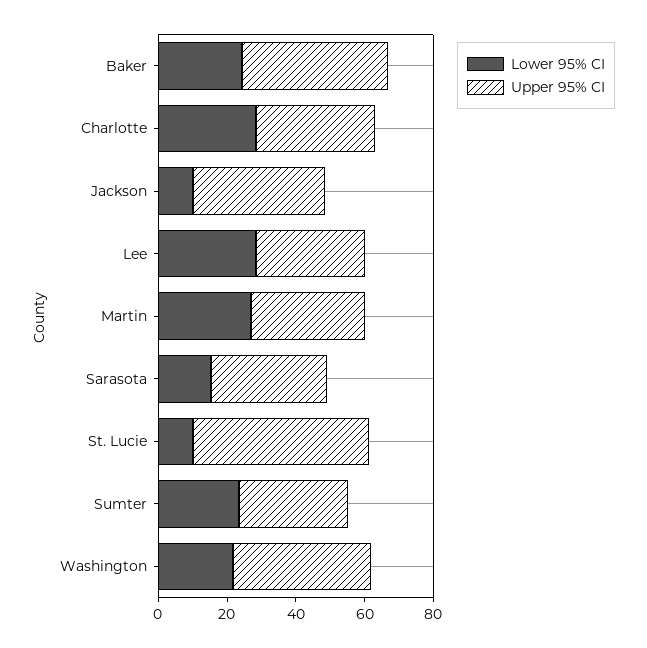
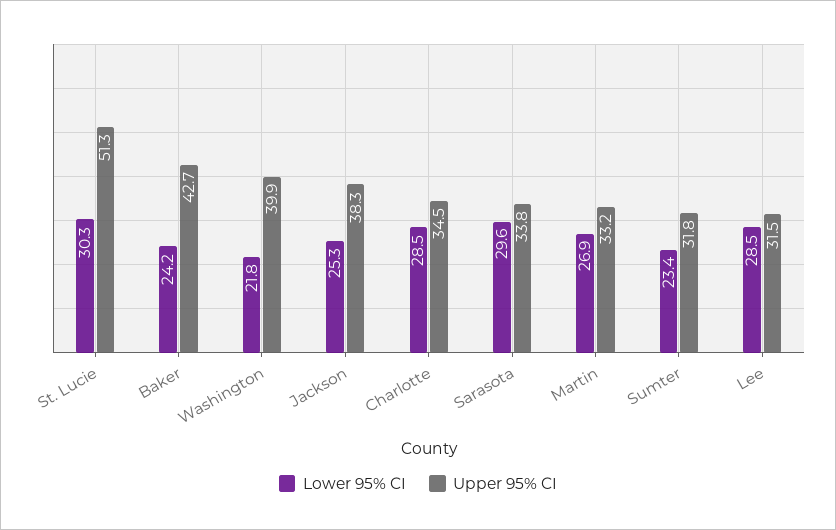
  {
    "Lower 95% CI": {
      "Baker": 24.2,
      "Charlotte": 28.5,
-     "Jackson": 10,
+     "Jackson": 25.3,
      "Lee": 28.5,
      "Martin": 26.9,
-     "Sarasota": 15,
+     "Sarasota": 29.6,
-     "St. Lucie": 10,
+     "St. Lucie": 30.3,
      "Sumter": 23.4,
      "Washington": 21.8
    },
    "Upper 95% CI": {
      "Baker": 42.7,
      "Charlotte": 34.5,
      "Jackson": 38.3,
      "Lee": 31.5,
      "Martin": 33.2,
      "Sarasota": 33.8,
      "St. Lucie": 51.3,
      "Sumter": 31.8,
      "Washington": 39.9
    }
  }

